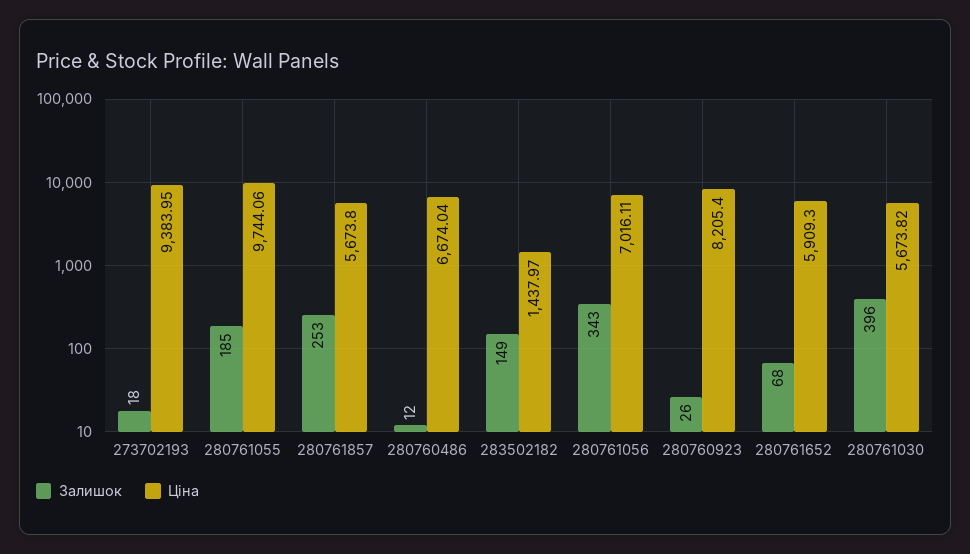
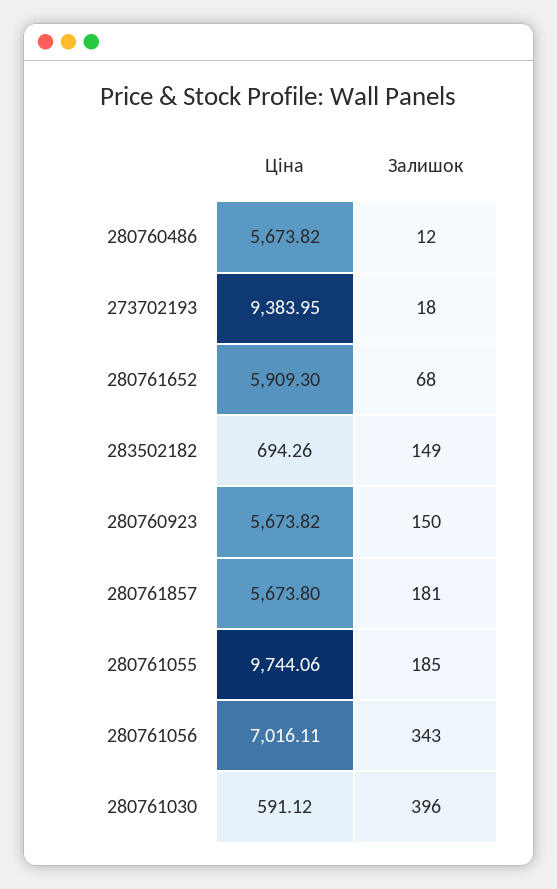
  {
    "Залишок": {
      "273702193": 18,
      "280761055": 185,
-     "280761857": 253,
+     "280761857": 181,
      "280760486": 12,
      "283502182": 149,
      "280761056": 343,
-     "280760923": 26,
+     "280760923": 150,
      "280761652": 68,
      "280761030": 396
    },
    "Ціна": {
      "273702193": 9383.95,
      "280761055": 9744.06,
      "280761857": 5673.8,
-     "280760486": 6674.04,
+     "280760486": 5673.82,
-     "283502182": 1437.97,
+     "283502182": 694.26,
      "280761056": 7016.11,
-     "280760923": 8205.4,
+     "280760923": 5673.82,
      "280761652": 5909.3,
-     "280761030": 5673.82
+     "280761030": 591.12
    }
  }

